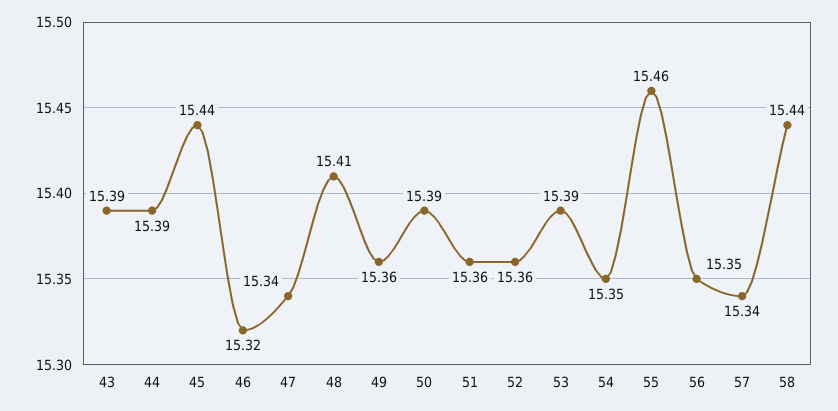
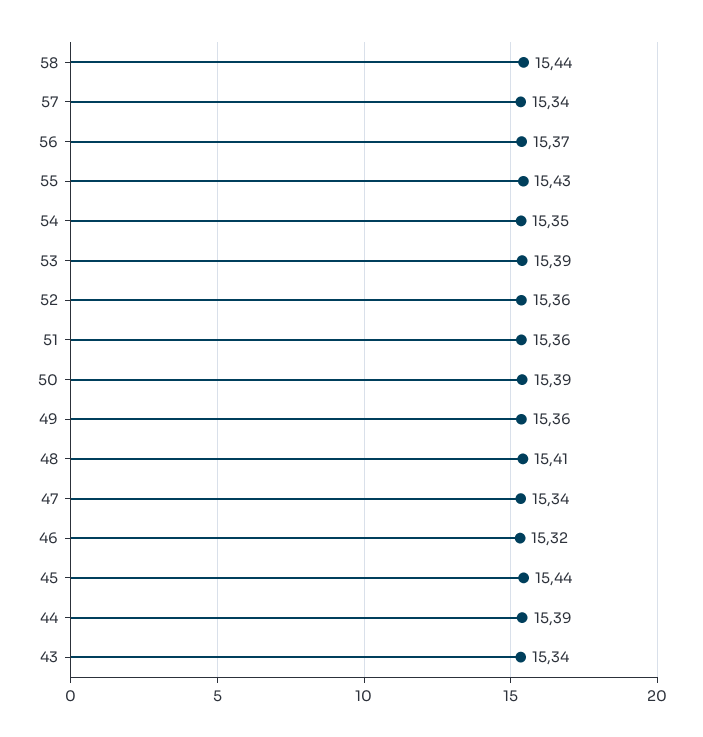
  {
-   "43": 15.39,
+   "43": 15.34,
    "44": 15.39,
    "45": 15.44,
    "46": 15.32,
    "47": 15.34,
    "48": 15.41,
    "49": 15.36,
    "50": 15.39,
    "51": 15.36,
    "52": 15.36,
    "53": 15.39,
    "54": 15.35,
-   "55": 15.46,
+   "55": 15.43,
-   "56": 15.35,
+   "56": 15.37,
    "57": 15.34,
    "58": 15.44
  }

